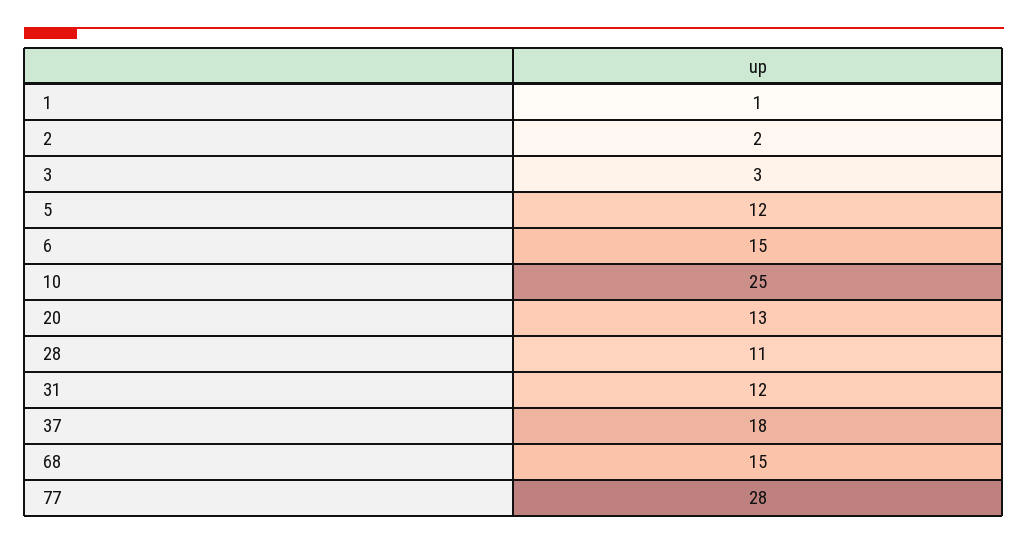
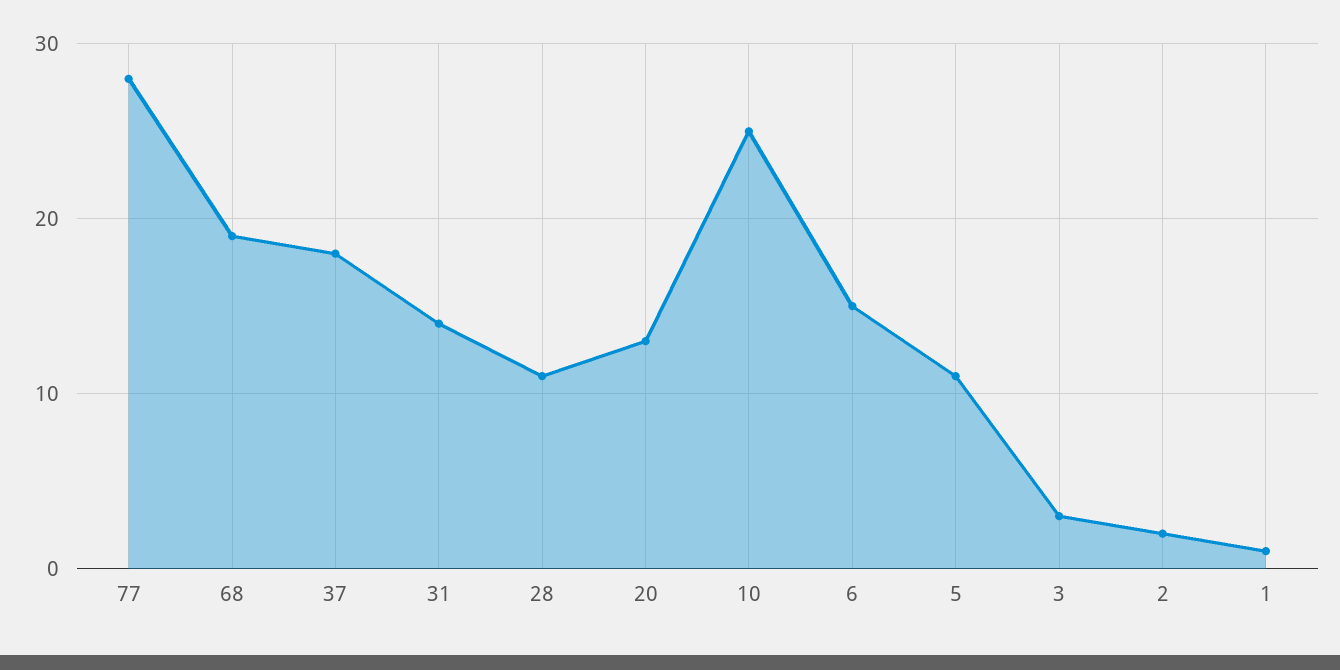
  {
    "1": 1,
    "2": 2,
    "3": 3,
-   "5": 12,
+   "5": 11,
    "6": 15,
    "10": 25,
    "20": 13,
    "28": 11,
-   "31": 12,
+   "31": 14,
    "37": 18,
-   "68": 15,
+   "68": 19,
    "77": 28
  }

